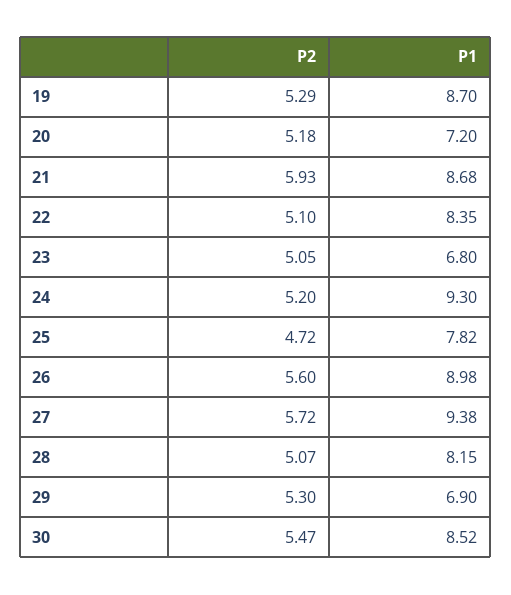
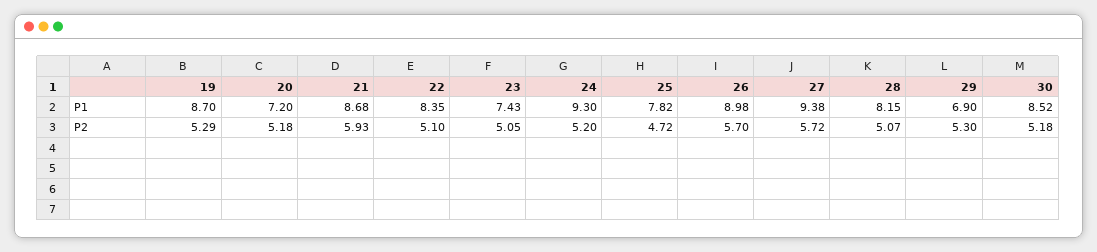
  {
    "P2": {
      "19": 5.29,
      "20": 5.18,
      "21": 5.93,
      "22": 5.1,
      "23": 5.05,
      "24": 5.2,
      "25": 4.72,
-     "26": 5.6,
+     "26": 5.7,
      "27": 5.72,
      "28": 5.07,
      "29": 5.3,
-     "30": 5.47
+     "30": 5.18
    },
    "P1": {
      "19": 8.7,
      "20": 7.2,
      "21": 8.68,
      "22": 8.35,
-     "23": 6.8,
+     "23": 7.43,
      "24": 9.3,
      "25": 7.82,
      "26": 8.98,
      "27": 9.38,
      "28": 8.15,
      "29": 6.9,
      "30": 8.52
    }
  }

